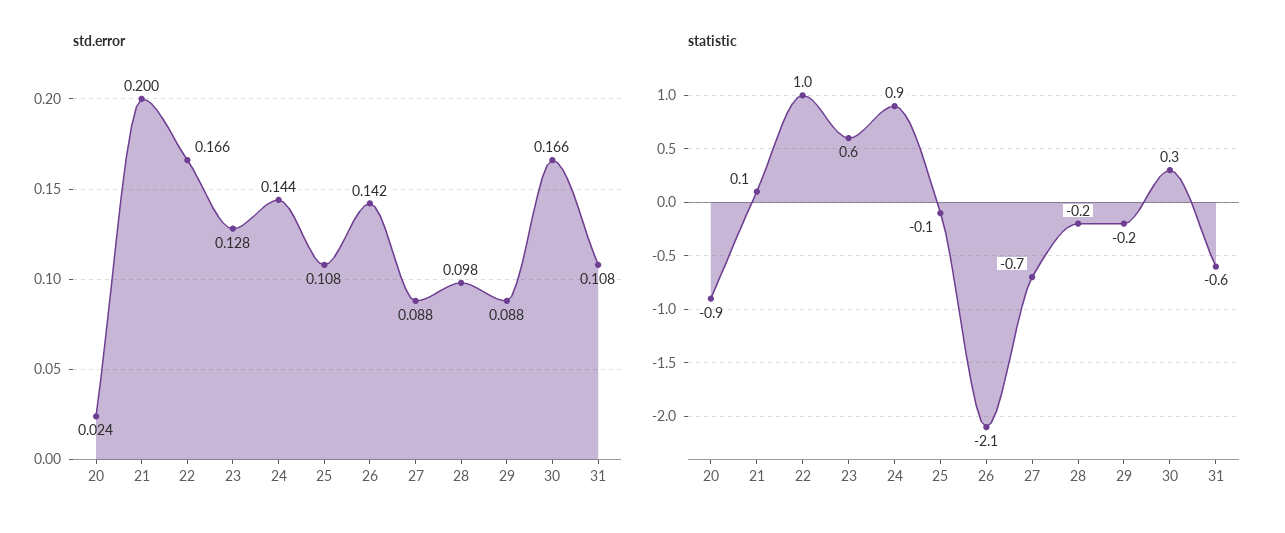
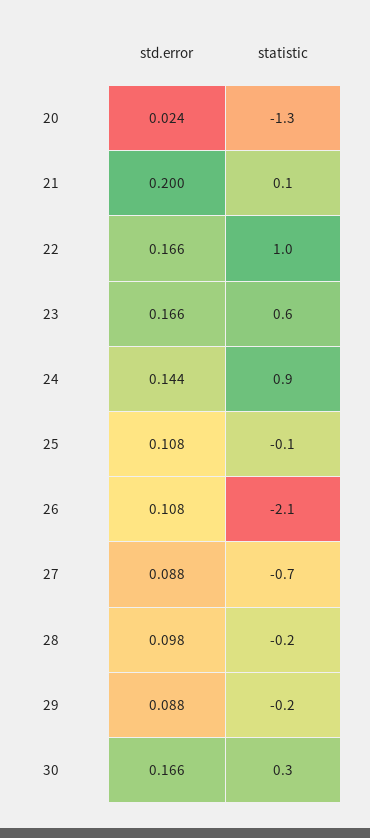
  {
    "std.error": {
      "20": 0.024,
      "21": 0.2,
      "22": 0.166,
-     "23": 0.128,
+     "23": 0.166,
      "24": 0.144,
      "25": 0.108,
-     "26": 0.142,
+     "26": 0.108,
      "27": 0.088,
      "28": 0.098,
      "29": 0.088,
-     "30": 0.166,
+     "30": 0.166
-     "31": 0.108
    },
    "statistic": {
-     "20": -0.9,
+     "20": -1.3,
      "21": 0.1,
      "22": 1,
      "23": 0.6,
      "24": 0.9,
      "25": -0.1,
      "26": -2.1,
      "27": -0.7,
      "28": -0.2,
      "29": -0.2,
-     "30": 0.3,
+     "30": 0.3
-     "31": -0.6
    }
  }

